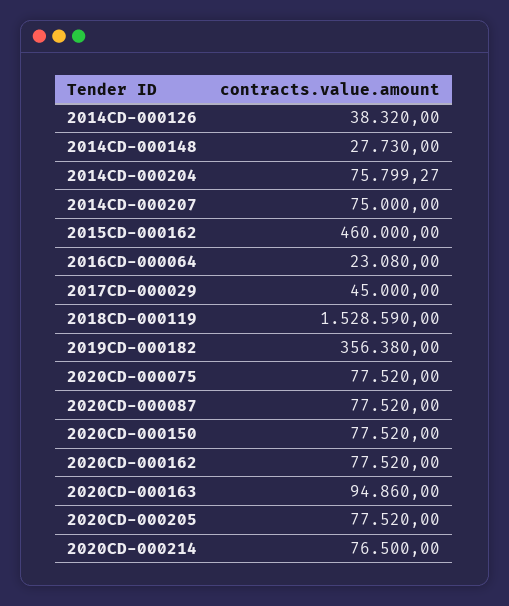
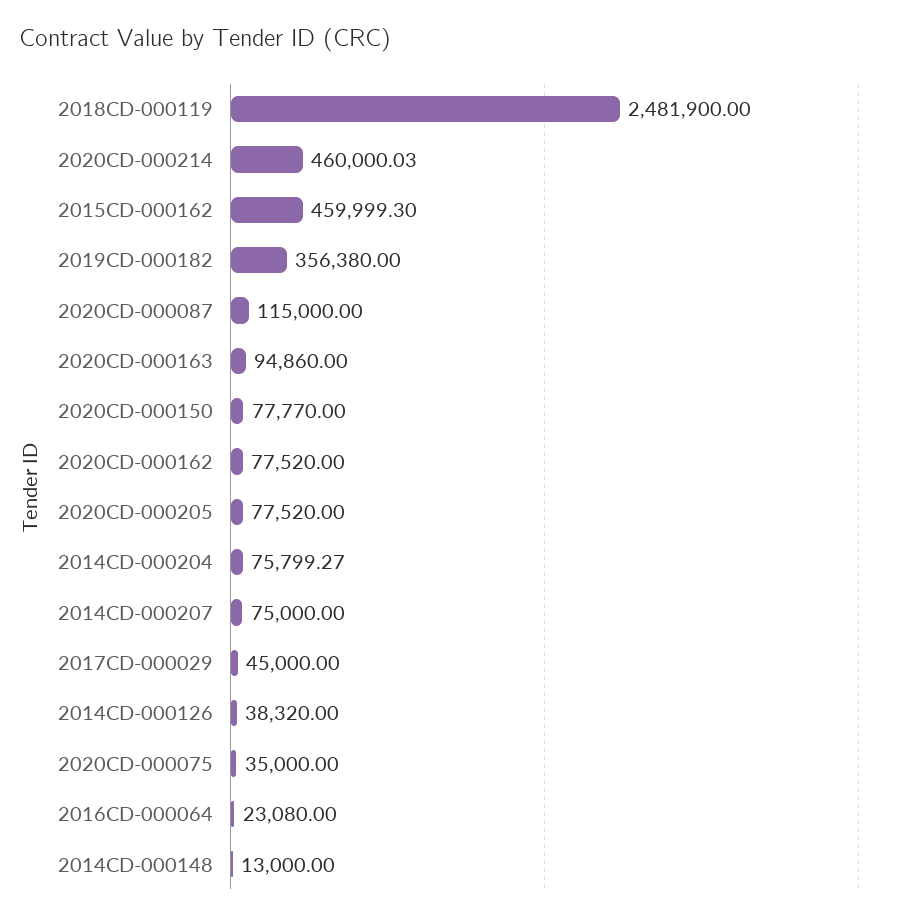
  {
    "2014CD-000126": 38320,
-   "2014CD-000148": 27730,
+   "2014CD-000148": 13000,
    "2014CD-000204": 75799.27,
    "2014CD-000207": 75000,
-   "2015CD-000162": 460000,
+   "2015CD-000162": 459999.3,
    "2016CD-000064": 23080,
    "2017CD-000029": 45000,
-   "2018CD-000119": 1528590,
+   "2018CD-000119": 2481900,
    "2019CD-000182": 356380,
-   "2020CD-000075": 77520,
+   "2020CD-000075": 35000,
-   "2020CD-000087": 77520,
+   "2020CD-000087": 115000,
-   "2020CD-000150": 77520,
+   "2020CD-000150": 77770,
    "2020CD-000162": 77520,
    "2020CD-000163": 94860,
    "2020CD-000205": 77520,
-   "2020CD-000214": 76500
+   "2020CD-000214": 460000.03
  }

